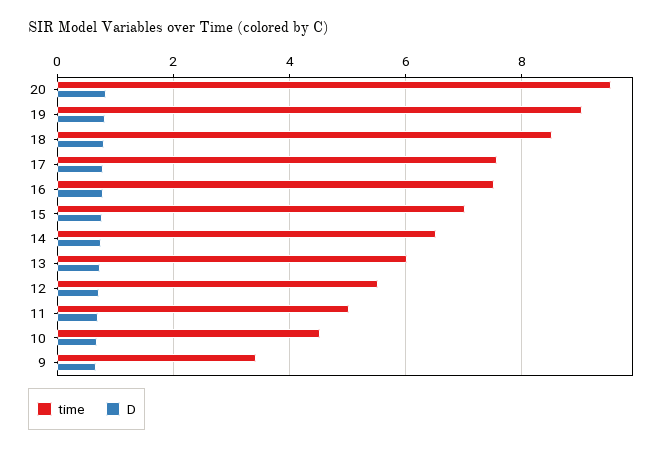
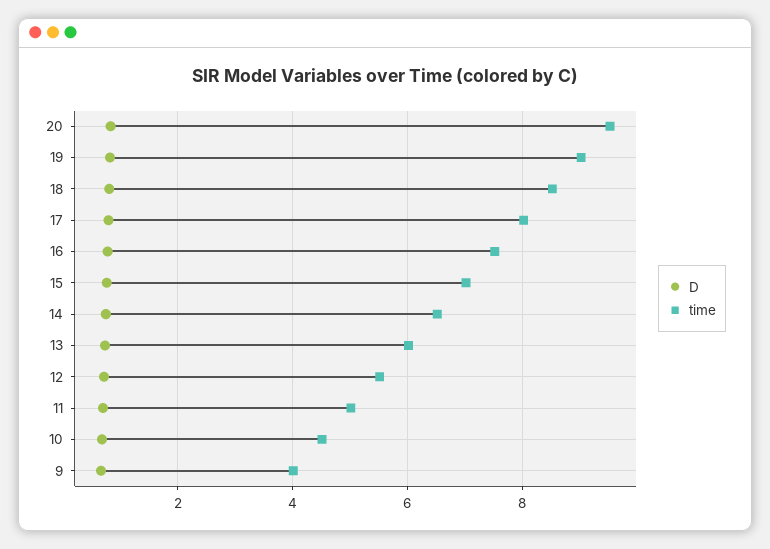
  {
    "time": {
      "20": 9.6,
      "19": 9,
      "18": 8.6,
-     "17": 7.6,
+     "17": 8,
      "16": 7.6,
      "15": 7,
      "14": 6.6,
      "13": 6,
      "12": 5.6,
      "11": 5,
      "10": 4.6,
-     "9": 3.4
+     "9": 4
    },
    "D": {
      "20": 0.8,
      "19": 0.8,
      "18": 0.8,
      "17": 0.8,
      "16": 0.8,
      "15": 0.8,
      "14": 0.8,
      "13": 0.8,
      "12": 0.8,
      "11": 0.6,
      "10": 0.6,
      "9": 0.6
    }
  }

